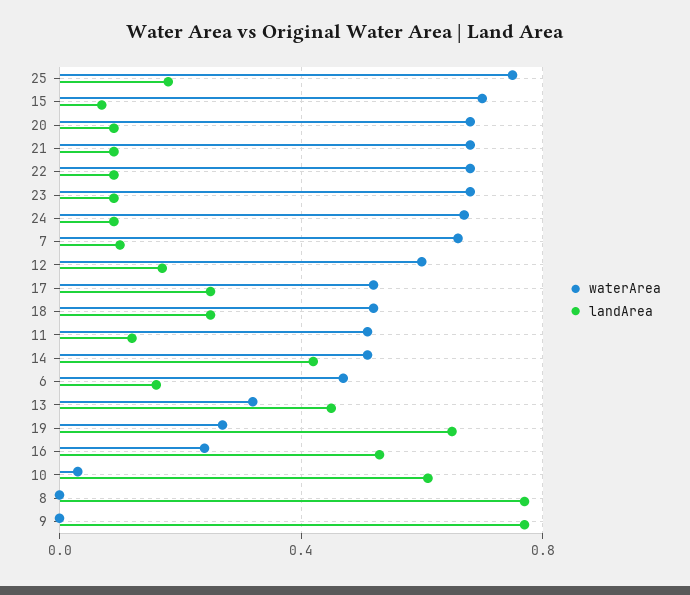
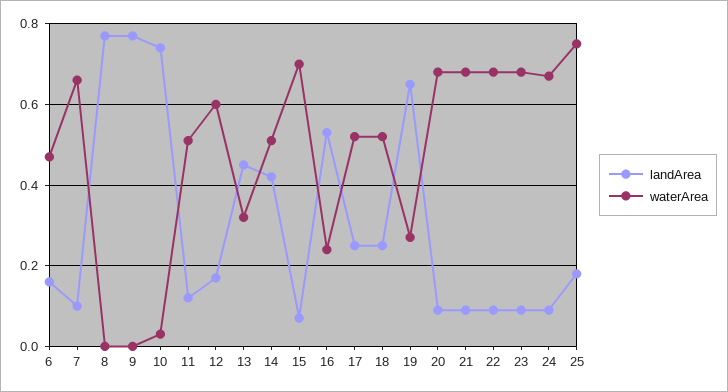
  {
    "waterArea": {
      "25": 0.75,
      "15": 0.7,
      "20": 0.7,
      "21": 0.7,
      "22": 0.7,
      "23": 0.7,
      "24": 0.65,
      "7": 0.65,
      "12": 0.6,
      "17": 0.5,
      "18": 0.5,
      "11": 0.5,
      "14": 0.5,
      "6": 0.45,
      "13": 0.3,
      "19": 0.25,
      "16": 0.25,
      "10": 0.05,
      "8": 0,
      "9": 0
    },
    "landArea": {
      "25": 0.2,
      "15": 0.05,
      "20": 0.1,
      "21": 0.1,
      "22": 0.1,
      "23": 0.1,
      "24": 0.1,
      "7": 0.1,
      "12": 0.15,
      "17": 0.25,
      "18": 0.25,
      "11": 0.1,
      "14": 0.4,
      "6": 0.15,
      "13": 0.45,
      "19": 0.65,
      "16": 0.55,
-     "10": 0.6,
+     "10": 0.75,
      "8": 0.75,
      "9": 0.75
    }
  }

